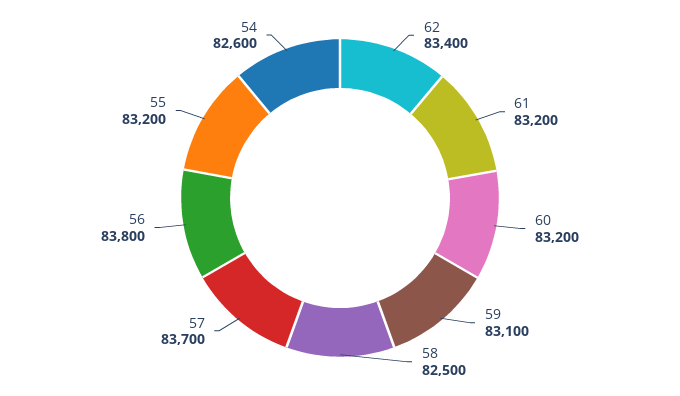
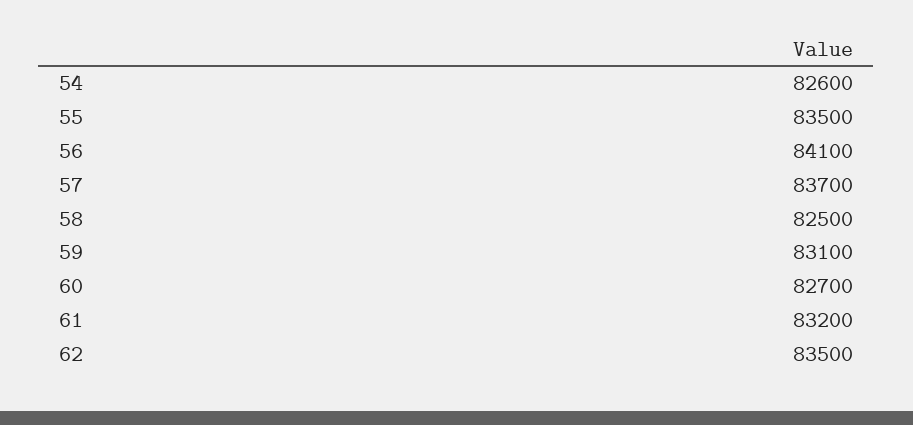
  {
-   "62": 83400,
+   "62": 83500,
    "61": 83200,
-   "60": 83200,
+   "60": 82700,
    "59": 83100,
    "58": 82500,
    "57": 83700,
-   "56": 83800,
+   "56": 84100,
-   "55": 83200,
+   "55": 83500,
    "54": 82600
  }

